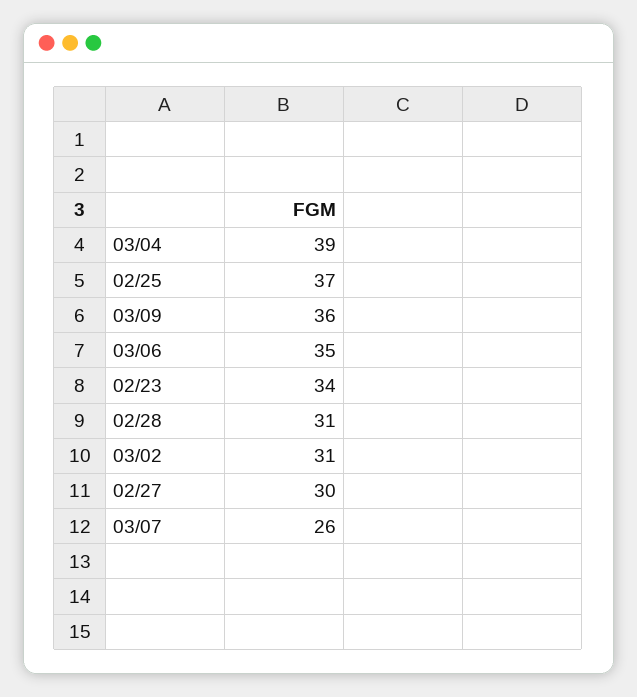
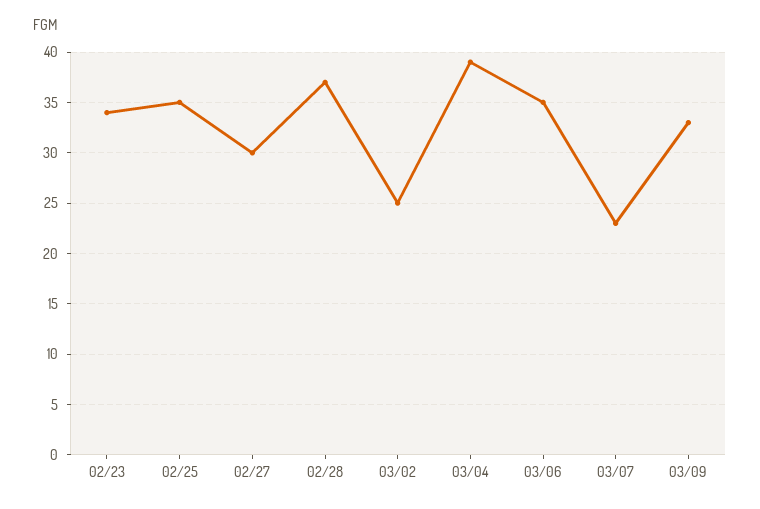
  {
    "03/04": 39,
-   "02/25": 37,
+   "02/25": 35,
-   "03/09": 36,
+   "03/09": 33,
    "03/06": 35,
    "02/23": 34,
-   "02/28": 31,
+   "02/28": 37,
-   "03/02": 31,
+   "03/02": 25,
    "02/27": 30,
-   "03/07": 26
+   "03/07": 23
  }

